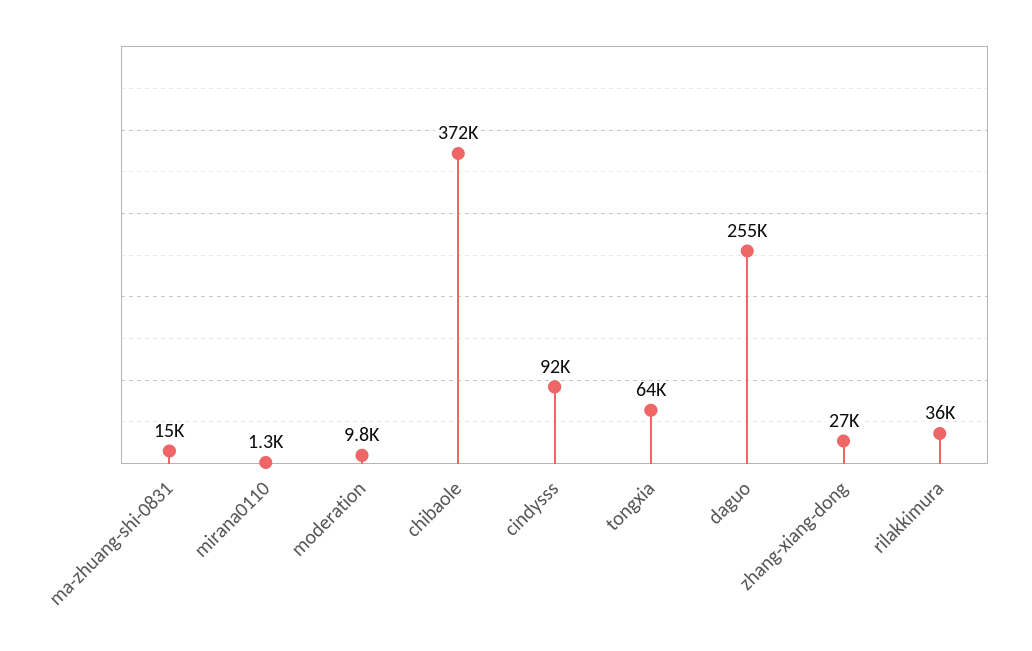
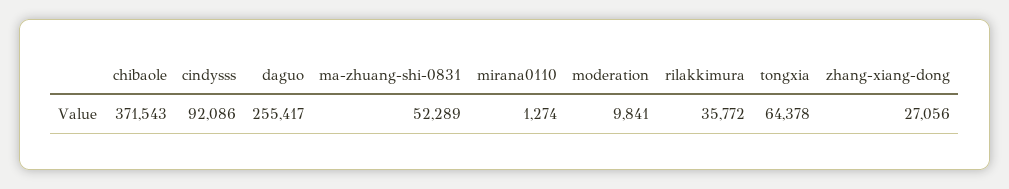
  {
-   "ma-zhuang-shi-0831": 15000,
+   "ma-zhuang-shi-0831": 52289,
    "mirana0110": 1274,
    "moderation": 9841,
    "chibaole": 371543,
    "cindysss": 92086,
    "tongxia": 64378,
    "daguo": 255417,
    "zhang-xiang-dong": 27056,
    "rilakkimura": 35772
  }

